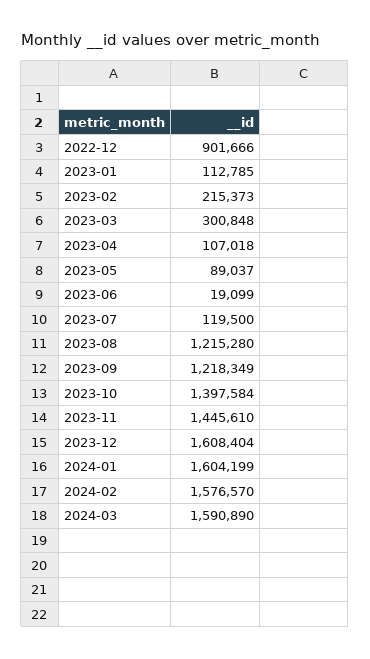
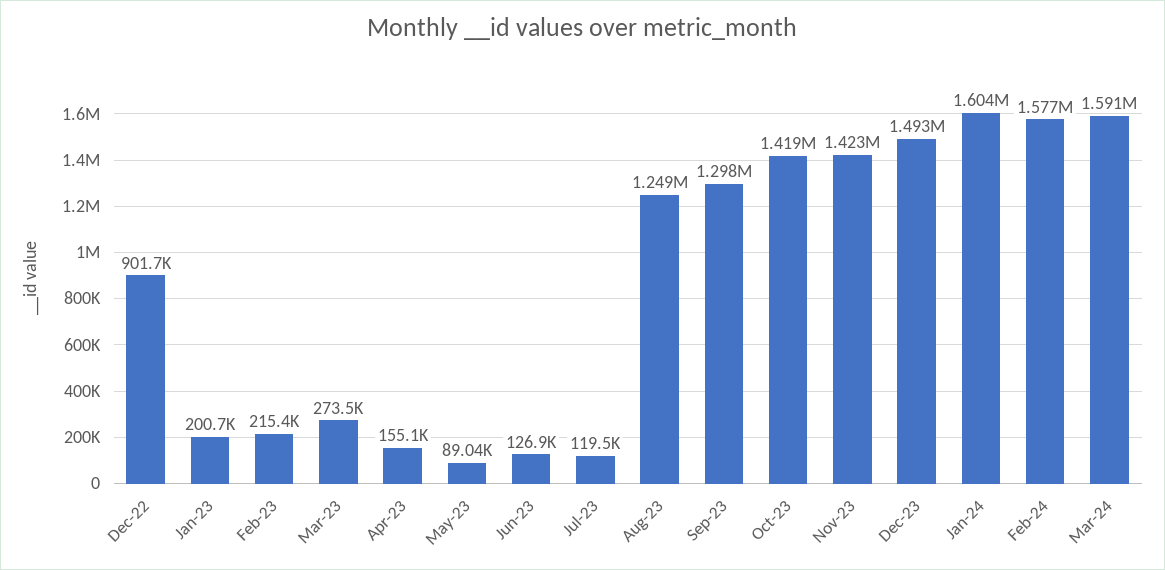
  {
    "2022-12": 901666,
-   "2023-01": 112785,
+   "2023-01": 200700,
    "2023-02": 215373,
-   "2023-03": 300848,
+   "2023-03": 273500,
-   "2023-04": 107018,
+   "2023-04": 155100,
    "2023-05": 89037,
-   "2023-06": 19099,
+   "2023-06": 126900,
    "2023-07": 119500,
-   "2023-08": 1215280,
+   "2023-08": 1249000,
-   "2023-09": 1218349,
+   "2023-09": 1298000,
-   "2023-10": 1397584,
+   "2023-10": 1419000,
-   "2023-11": 1445610,
+   "2023-11": 1423000,
-   "2023-12": 1608404,
+   "2023-12": 1493000,
    "2024-01": 1604199,
    "2024-02": 1576570,
    "2024-03": 1590890
  }

